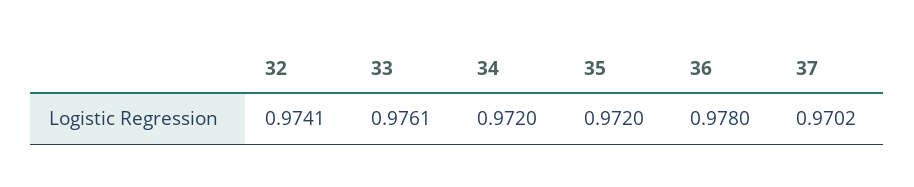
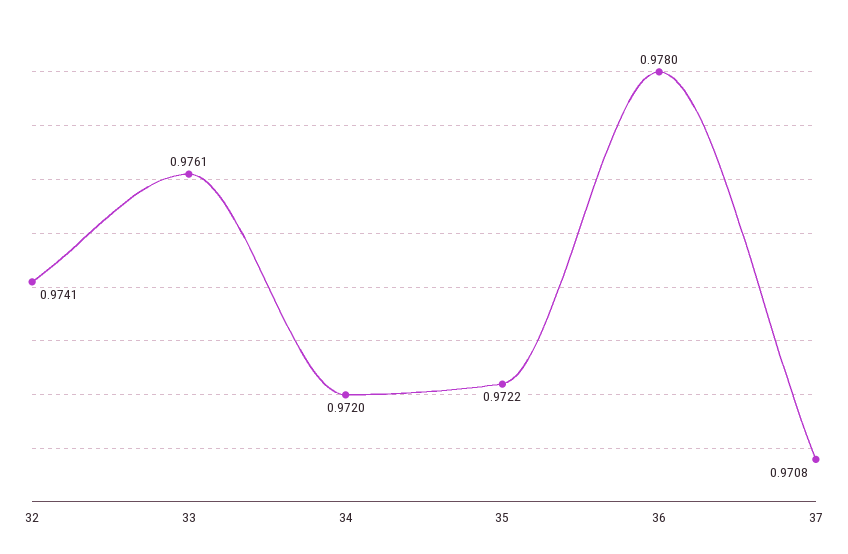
  {
    "32": 0.9741,
    "33": 0.9761,
    "34": 0.972,
-   "35": 0.972,
+   "35": 0.9722,
    "36": 0.978,
-   "37": 0.9702
+   "37": 0.9708
  }

